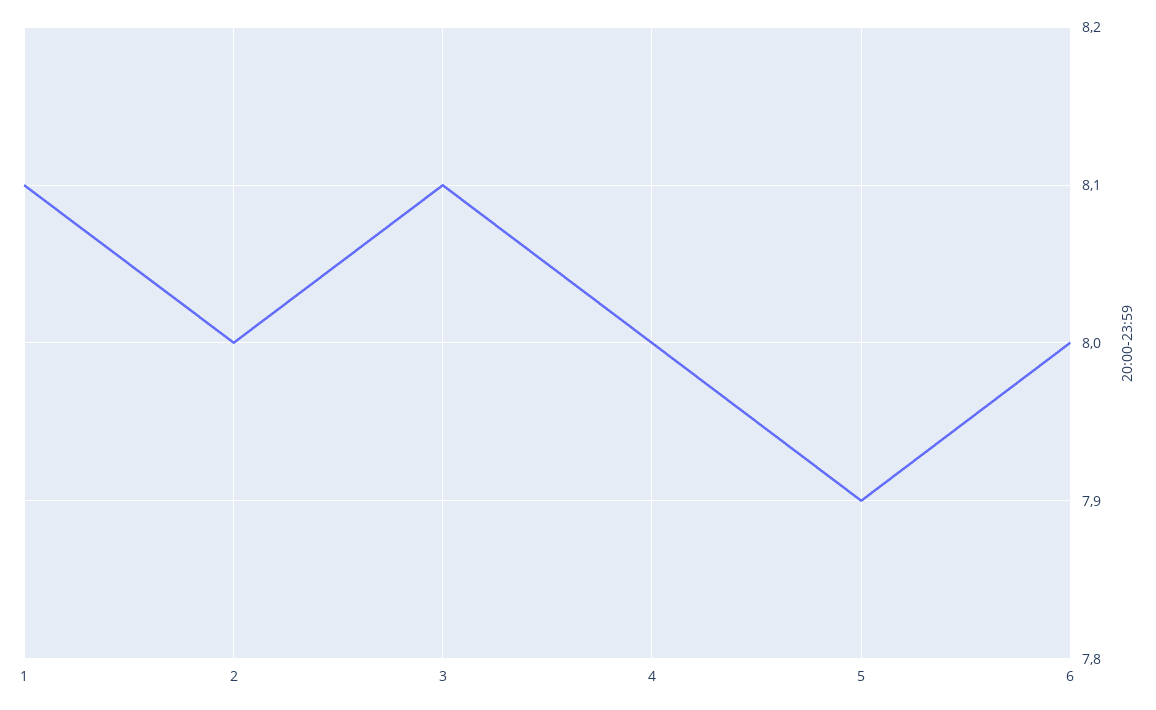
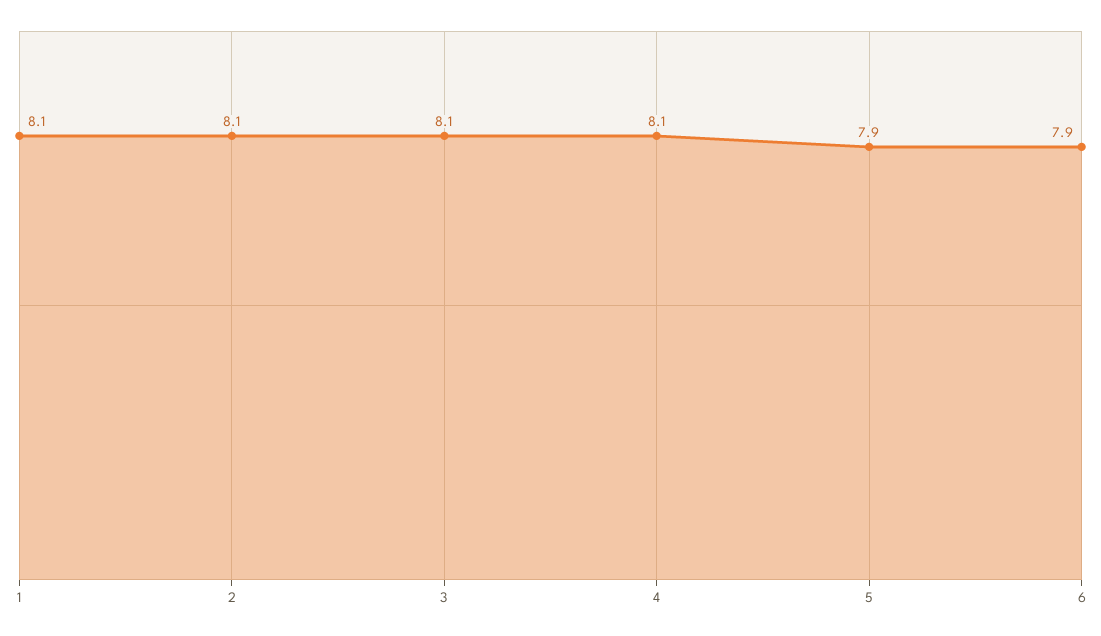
  {
    "1": 8.1,
-   "2": 8,
+   "2": 8.1,
    "3": 8.1,
-   "4": 8,
+   "4": 8.1,
    "5": 7.9,
-   "6": 8
+   "6": 7.9
  }

